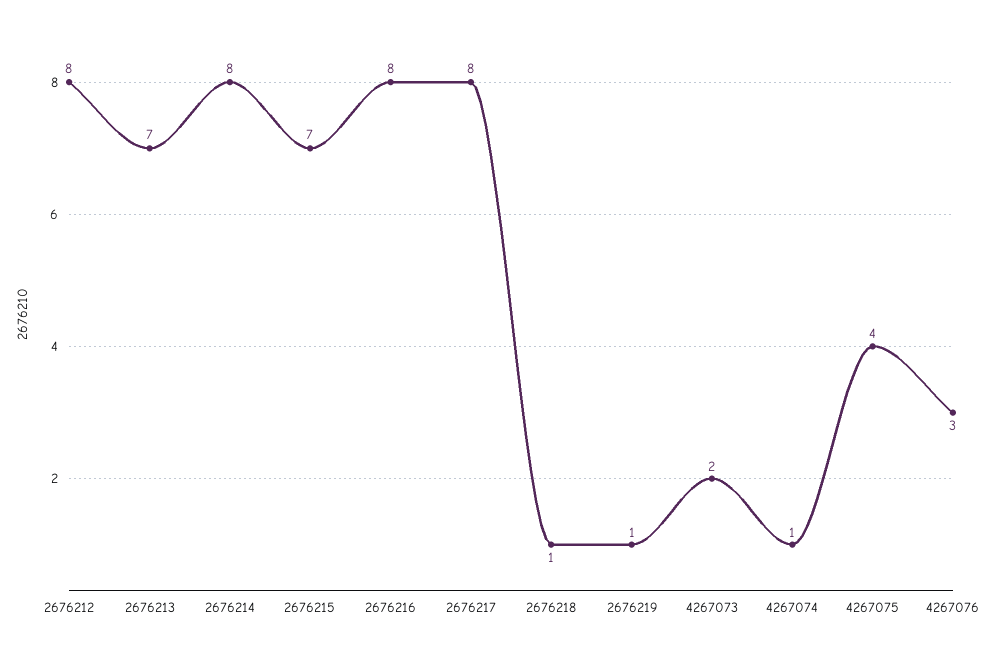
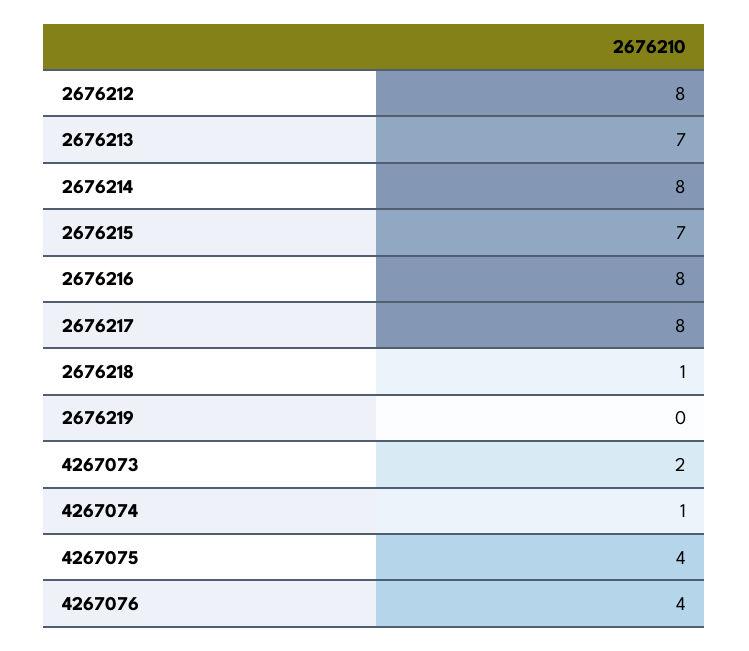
  {
    "2676212": 8,
    "2676213": 7,
    "2676214": 8,
    "2676215": 7,
    "2676216": 8,
    "2676217": 8,
    "2676218": 1,
-   "2676219": 1,
+   "2676219": 0,
    "4267073": 2,
    "4267074": 1,
    "4267075": 4,
-   "4267076": 3
+   "4267076": 4
  }

